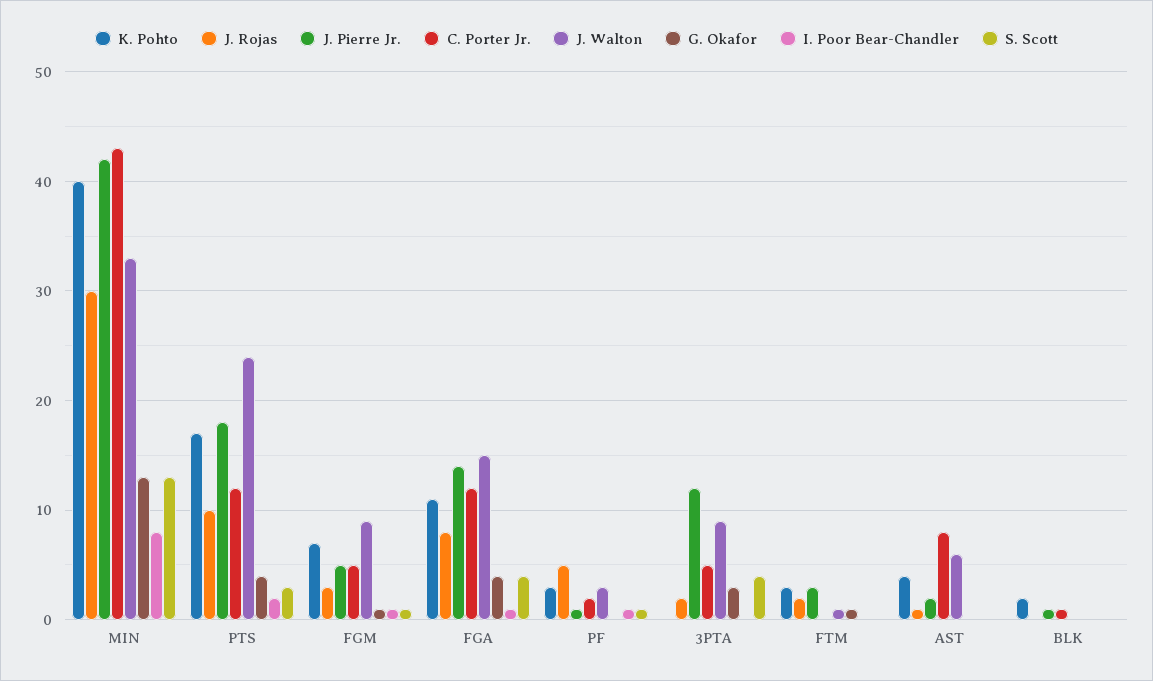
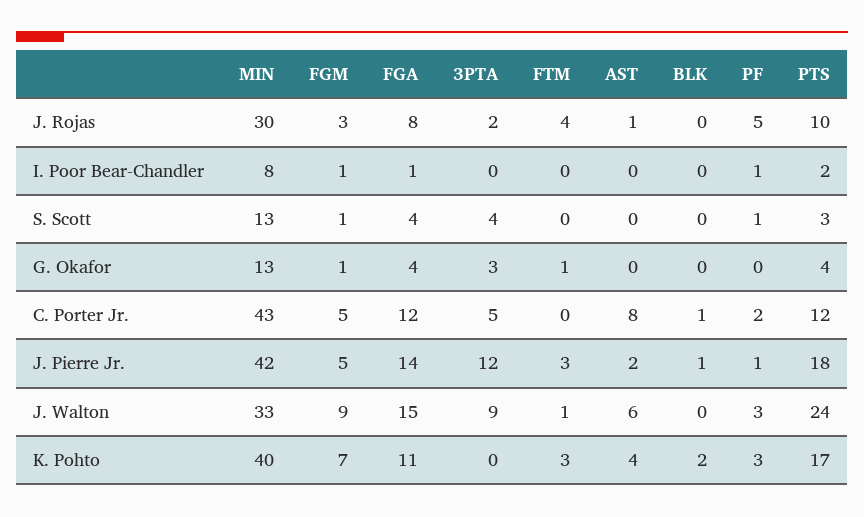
  {
    "K. Pohto": {
      "MIN": 40,
      "PTS": 17,
      "FGM": 7,
      "FGA": 11,
      "PF": 3,
      "3PTA": 0,
      "FTM": 3,
      "AST": 4,
      "BLK": 2
    },
    "J. Rojas": {
      "MIN": 30,
      "PTS": 10,
      "FGM": 3,
      "FGA": 8,
      "PF": 5,
      "3PTA": 2,
-     "FTM": 2,
+     "FTM": 4,
      "AST": 1,
      "BLK": 0
    },
    "J. Pierre Jr.": {
      "MIN": 42,
      "PTS": 18,
      "FGM": 5,
      "FGA": 14,
      "PF": 1,
      "3PTA": 12,
      "FTM": 3,
      "AST": 2,
      "BLK": 1
    },
    "C. Porter Jr.": {
      "MIN": 43,
      "PTS": 12,
      "FGM": 5,
      "FGA": 12,
      "PF": 2,
      "3PTA": 5,
      "FTM": 0,
      "AST": 8,
      "BLK": 1
    },
    "J. Walton": {
      "MIN": 33,
      "PTS": 24,
      "FGM": 9,
      "FGA": 15,
      "PF": 3,
      "3PTA": 9,
      "FTM": 1,
      "AST": 6,
      "BLK": 0
    },
    "G. Okafor": {
      "MIN": 13,
      "PTS": 4,
      "FGM": 1,
      "FGA": 4,
      "PF": 0,
      "3PTA": 3,
      "FTM": 1,
      "AST": 0,
      "BLK": 0
    },
    "I. Poor Bear-Chandler": {
      "MIN": 8,
      "PTS": 2,
      "FGM": 1,
      "FGA": 1,
      "PF": 1,
      "3PTA": 0,
      "FTM": 0,
      "AST": 0,
      "BLK": 0
    },
    "S. Scott": {
      "MIN": 13,
      "PTS": 3,
      "FGM": 1,
      "FGA": 4,
      "PF": 1,
      "3PTA": 4,
      "FTM": 0,
      "AST": 0,
      "BLK": 0
    }
  }

